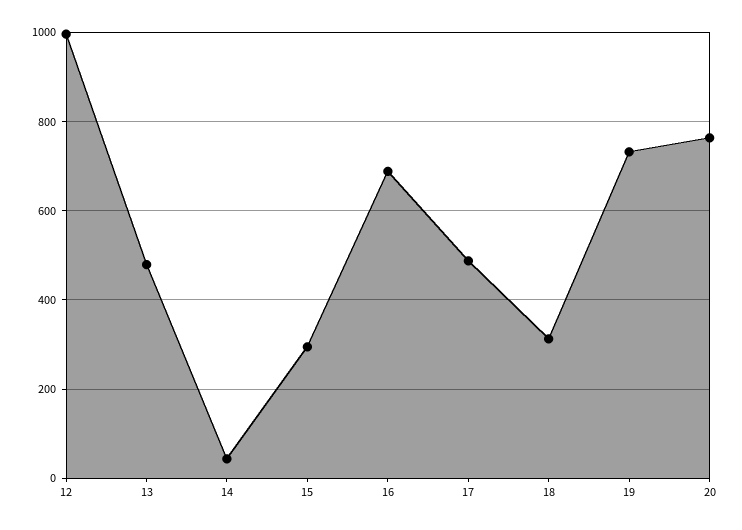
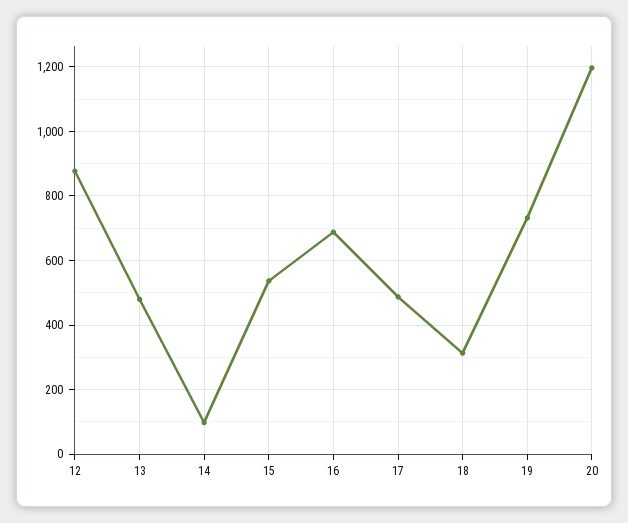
  {
-   "12": 1000,
+   "12": 880,
    "13": 480,
-   "14": 40,
+   "14": 100,
-   "15": 300,
+   "15": 540,
    "16": 680,
    "17": 480,
    "18": 320,
    "19": 740,
-   "20": 760
+   "20": 1200
  }

